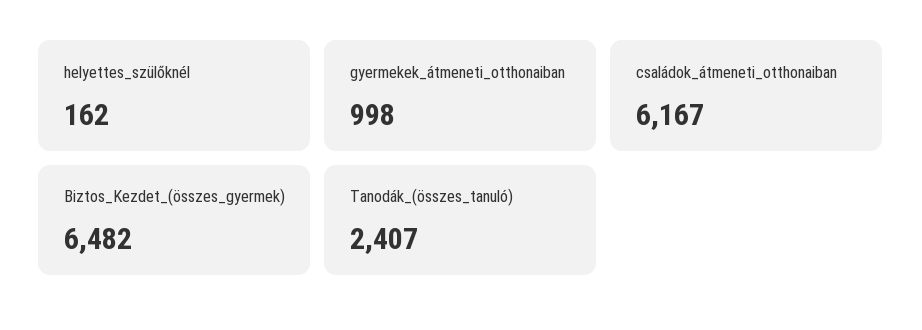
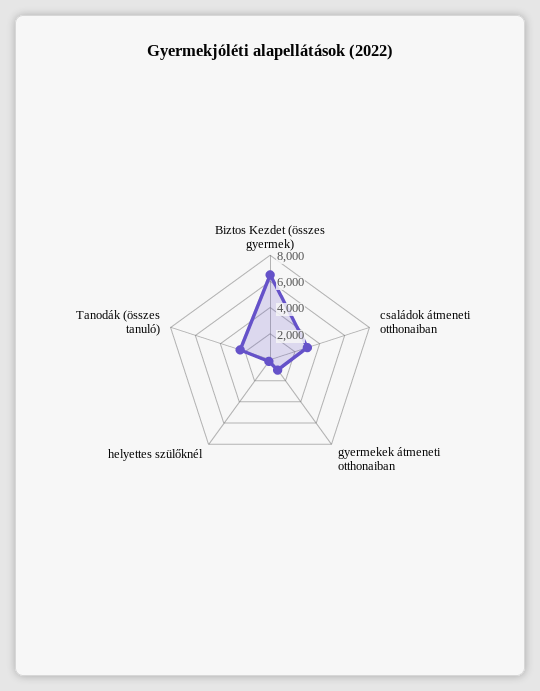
  {
    "helyettes_szülőknél": 162,
    "gyermekek_átmeneti_otthonaiban": 998,
-   "családok_átmeneti_otthonaiban": 6167,
+   "családok_átmeneti_otthonaiban": 3000,
    "Biztos_Kezdet_(összes_gyermek)": 6482,
    "Tanodák_(összes_tanuló)": 2407
  }

